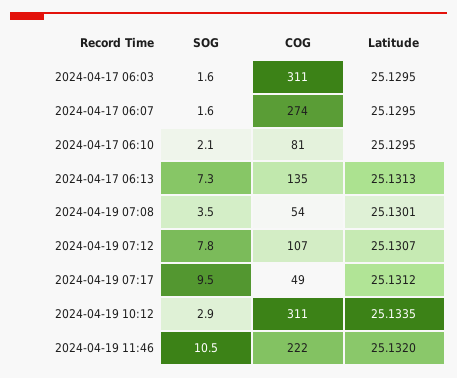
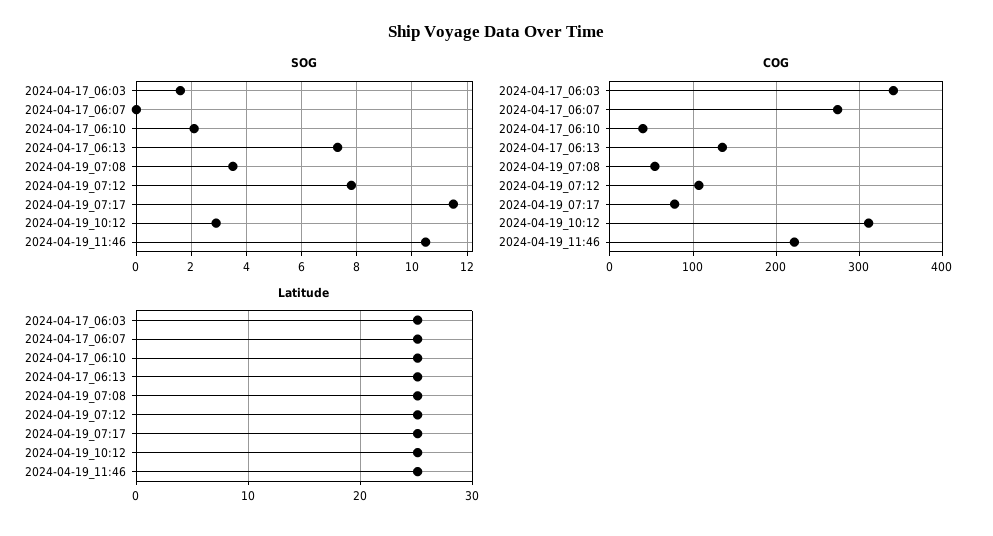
  {
    "SOG": {
      "2024-04-17 06:03": 1.6,
-     "2024-04-17 06:07": 1.6,
+     "2024-04-17 06:07": 0,
      "2024-04-17 06:10": 2.1,
      "2024-04-17 06:13": 7.3,
      "2024-04-19 07:08": 3.5,
      "2024-04-19 07:12": 7.8,
-     "2024-04-19 07:17": 9.5,
+     "2024-04-19 07:17": 11.5,
      "2024-04-19 10:12": 2.9,
      "2024-04-19 11:46": 10.5
    },
    "COG": {
-     "2024-04-17 06:03": 311,
+     "2024-04-17 06:03": 340,
      "2024-04-17 06:07": 274,
-     "2024-04-17 06:10": 81,
+     "2024-04-17 06:10": 40,
      "2024-04-17 06:13": 135,
      "2024-04-19 07:08": 54,
      "2024-04-19 07:12": 107,
-     "2024-04-19 07:17": 49,
+     "2024-04-19 07:17": 80,
      "2024-04-19 10:12": 311,
      "2024-04-19 11:46": 222
    },
    "Latitude": {
      "2024-04-17 06:03": 25.1295,
      "2024-04-17 06:07": 25.1295,
      "2024-04-17 06:10": 25.1295,
      "2024-04-17 06:13": 25.1313,
      "2024-04-19 07:08": 25.1301,
      "2024-04-19 07:12": 25.1307,
      "2024-04-19 07:17": 25.1312,
      "2024-04-19 10:12": 25.1335,
      "2024-04-19 11:46": 25.132
    }
  }

